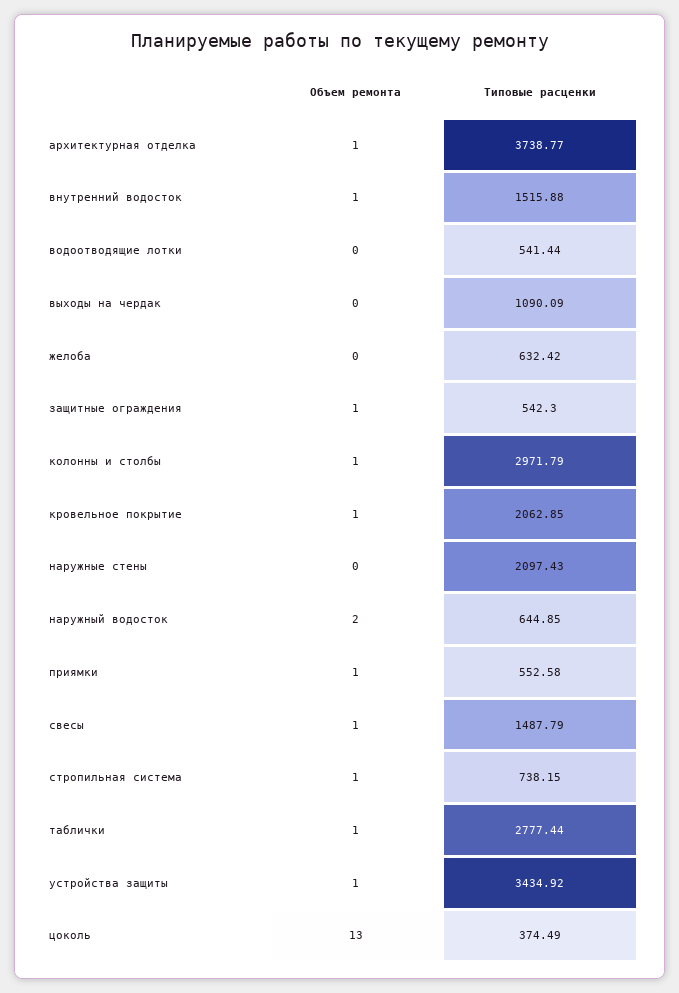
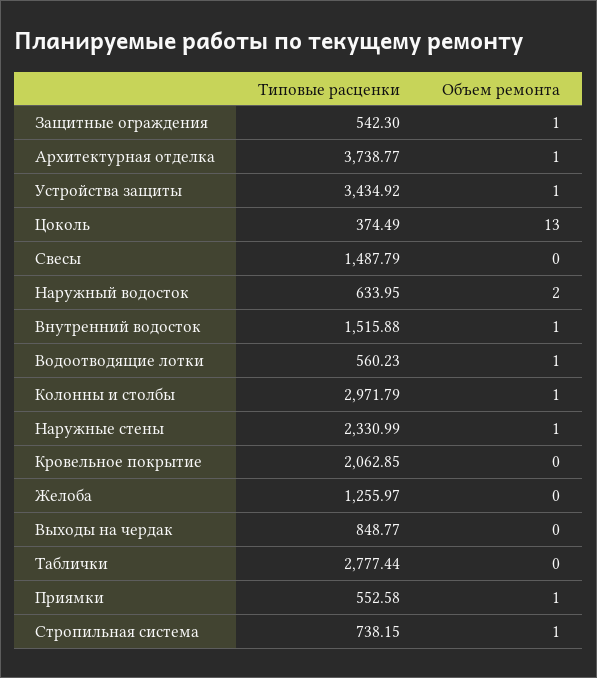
  {
    "Объем ремонта": {
      "архитектурная отделка": 1,
      "внутренний водосток": 1,
-     "водоотводящие лотки": 0,
+     "водоотводящие лотки": 1,
      "выходы на чердак": 0,
      "желоба": 0,
      "защитные ограждения": 1,
      "колонны и столбы": 1,
-     "кровельное покрытие": 1,
+     "кровельное покрытие": 0,
-     "наружные стены": 0,
+     "наружные стены": 1,
      "наружный водосток": 2,
      "приямки": 1,
-     "свесы": 1,
+     "свесы": 0,
      "стропильная система": 1,
-     "таблички": 1,
+     "таблички": 0,
      "устройства защиты": 1,
      "цоколь": 13
    },
    "Типовые расценки": {
      "архитектурная отделка": 3738.77,
      "внутренний водосток": 1515.88,
-     "водоотводящие лотки": 541.44,
+     "водоотводящие лотки": 560.23,
-     "выходы на чердак": 1090.09,
+     "выходы на чердак": 848.77,
-     "желоба": 632.42,
+     "желоба": 1255.97,
      "защитные ограждения": 542.3,
      "колонны и столбы": 2971.79,
      "кровельное покрытие": 2062.85,
-     "наружные стены": 2097.43,
+     "наружные стены": 2330.99,
-     "наружный водосток": 644.85,
+     "наружный водосток": 633.95,
      "приямки": 552.58,
      "свесы": 1487.79,
      "стропильная система": 738.15,
      "таблички": 2777.44,
      "устройства защиты": 3434.92,
      "цоколь": 374.49
    }
  }

